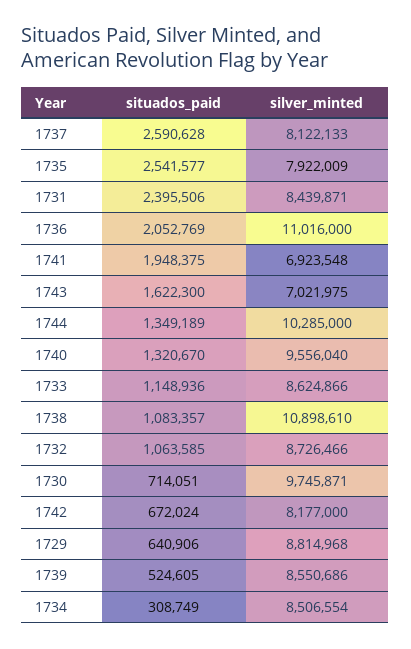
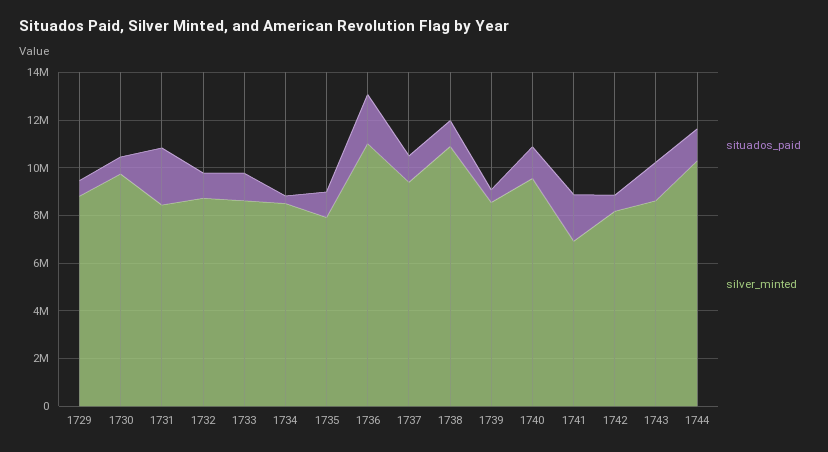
  {
    "situados_paid": {
-     "1737": 2590628,
+     "1737": 1000000,
-     "1735": 2541577,
+     "1735": 1000000,
      "1731": 2395506,
      "1736": 2052769,
      "1741": 1948375,
      "1743": 1622300,
      "1744": 1349189,
      "1740": 1320670,
      "1733": 1148936,
      "1738": 1083357,
      "1732": 1063585,
      "1730": 714051,
      "1742": 672024,
      "1729": 640906,
      "1739": 524605,
      "1734": 308749
    },
    "silver_minted": {
-     "1737": 8122133,
+     "1737": 9500000,
      "1735": 7922009,
      "1731": 8439871,
      "1736": 11016000,
      "1741": 6923548,
-     "1743": 7021975,
+     "1743": 8500000,
      "1744": 10285000,
      "1740": 9556040,
      "1733": 8624866,
      "1738": 10898610,
      "1732": 8726466,
      "1730": 9745871,
      "1742": 8177000,
      "1729": 8814968,
      "1739": 8550686,
      "1734": 8506554
    }
  }

